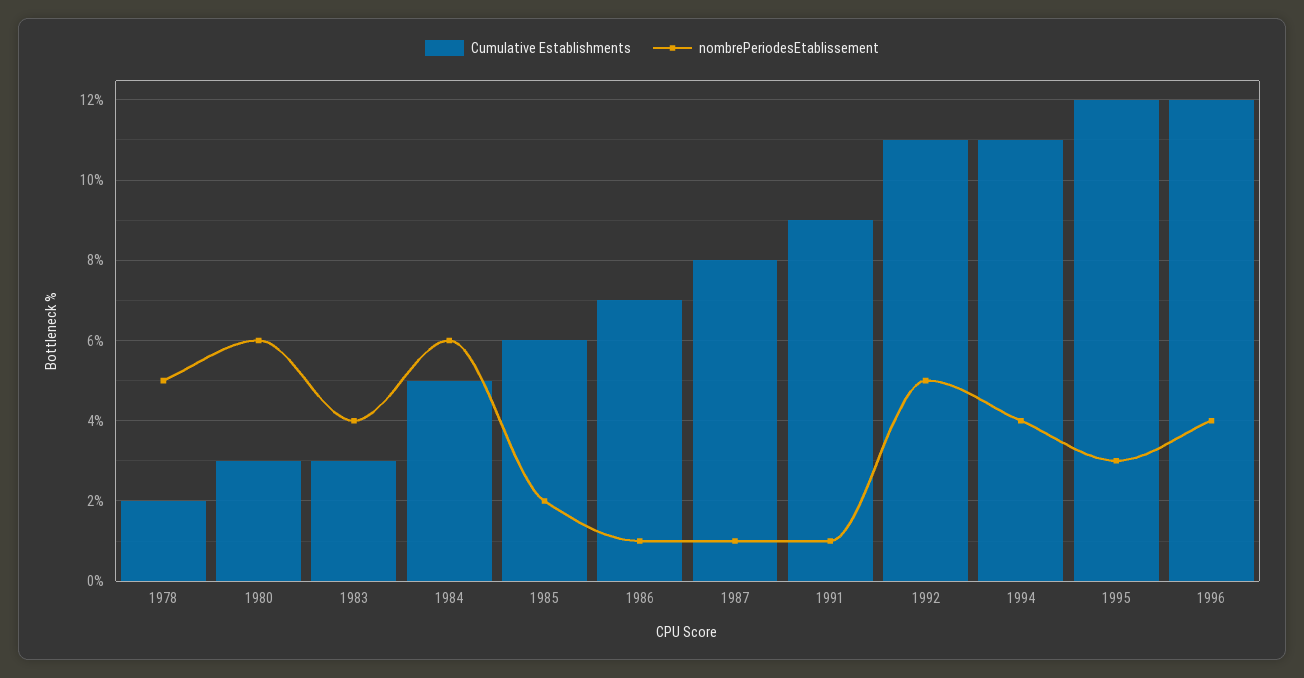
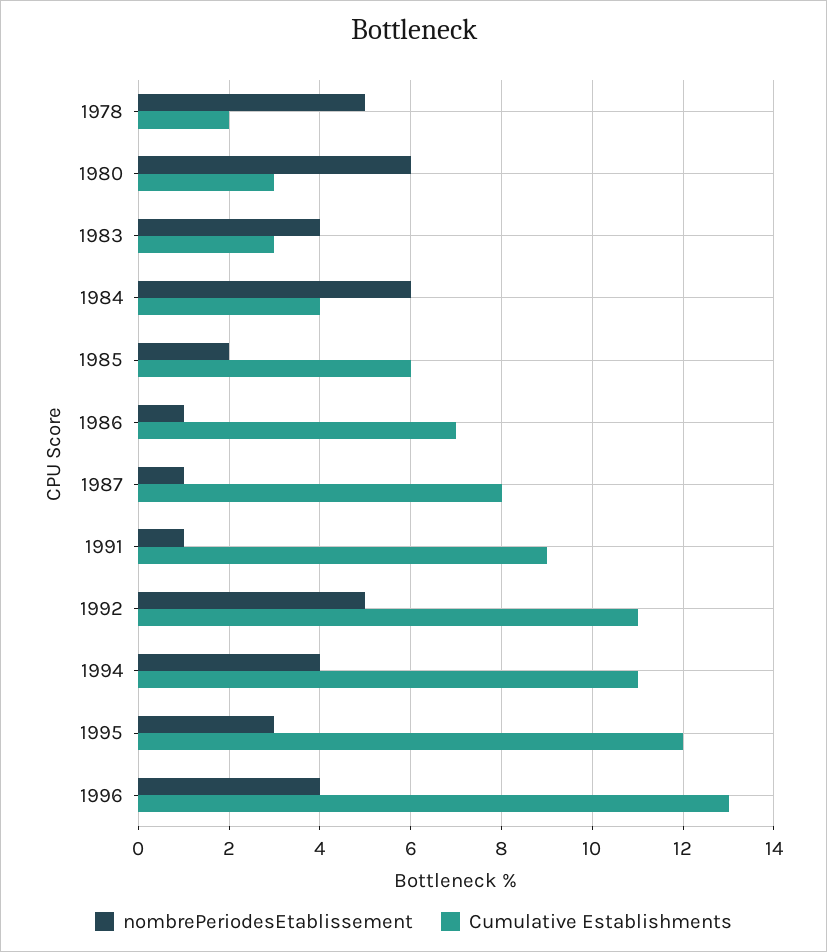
  {
    "Cumulative Establishments": {
      "1978": 2,
      "1980": 3,
      "1983": 3,
-     "1984": 5,
+     "1984": 4,
      "1985": 6,
      "1986": 7,
      "1987": 8,
      "1991": 9,
      "1992": 11,
      "1994": 11,
      "1995": 12,
-     "1996": 12
+     "1996": 13
    },
    "nombrePeriodesEtablissement": {
      "1978": 5,
      "1980": 6,
      "1983": 4,
      "1984": 6,
      "1985": 2,
      "1986": 1,
      "1987": 1,
      "1991": 1,
      "1992": 5,
      "1994": 4,
      "1995": 3,
      "1996": 4
    }
  }

